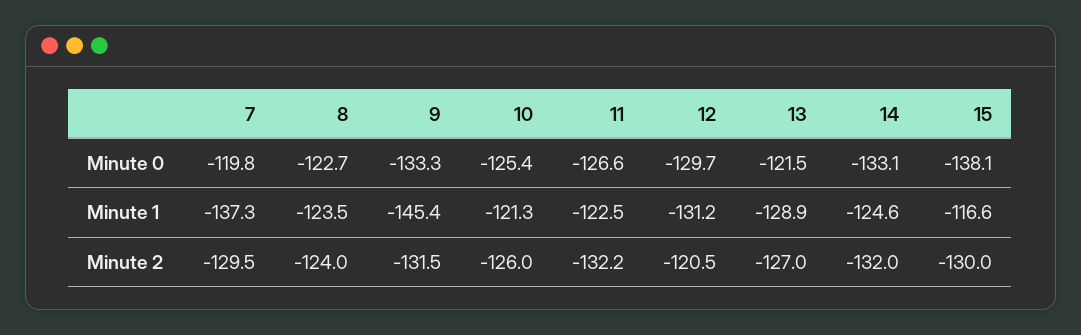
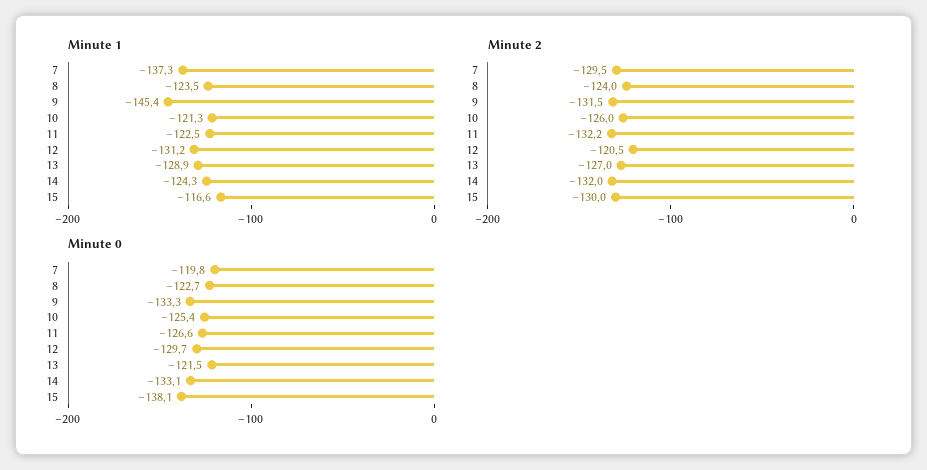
  {
    "Minute 0": {
      "7": -119.8,
      "8": -122.7,
      "9": -133.3,
      "10": -125.4,
      "11": -126.6,
      "12": -129.7,
      "13": -121.5,
      "14": -133.1,
      "15": -138.1
    },
    "Minute 1": {
      "7": -137.3,
      "8": -123.5,
      "9": -145.4,
      "10": -121.3,
      "11": -122.5,
      "12": -131.2,
      "13": -128.9,
-     "14": -124.6,
+     "14": -124.3,
      "15": -116.6
    },
    "Minute 2": {
      "7": -129.5,
      "8": -124,
      "9": -131.5,
      "10": -126,
      "11": -132.2,
      "12": -120.5,
      "13": -127,
      "14": -132,
      "15": -130
    }
  }

